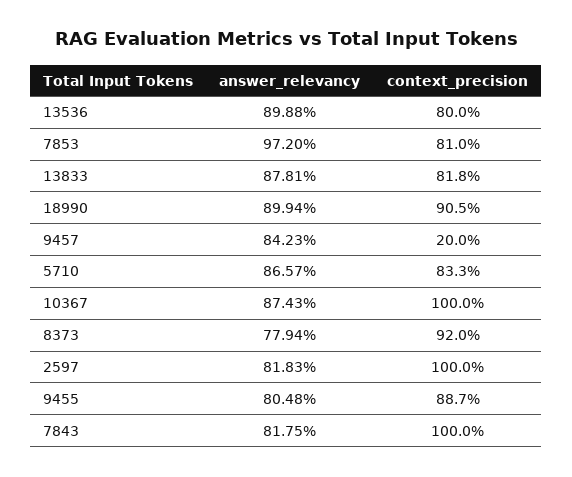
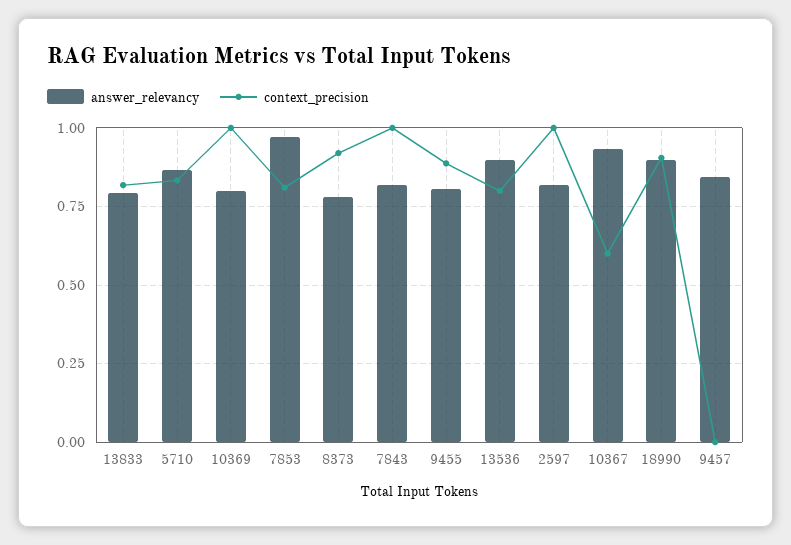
  {
    "answer_relevancy": {
      "13536": 0.8988,
      "7853": 0.972,
-     "13833": 0.8781,
+     "13833": 0.8,
      "18990": 0.8994,
      "9457": 0.8423,
      "5710": 0.8657,
-     "10367": 0.8743,
+     "10367": 0.925,
      "8373": 0.7794,
      "2597": 0.8183,
      "9455": 0.8048,
-     "7843": 0.8175
+     "7843": 0.8175,
+     "10369": 0.8
    },
    "context_precision": {
      "13536": 0.8,
      "7853": 0.81,
      "13833": 0.818,
      "18990": 0.905,
-     "9457": 0.2,
+     "9457": 0,
      "5710": 0.833,
-     "10367": 1,
+     "10367": 0.6,
      "8373": 0.92,
      "2597": 1,
      "9455": 0.887,
-     "7843": 1
+     "7843": 1,
+     "10369": 1
    }
  }

